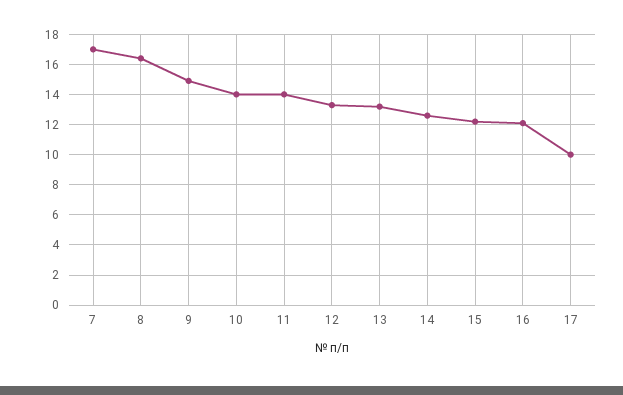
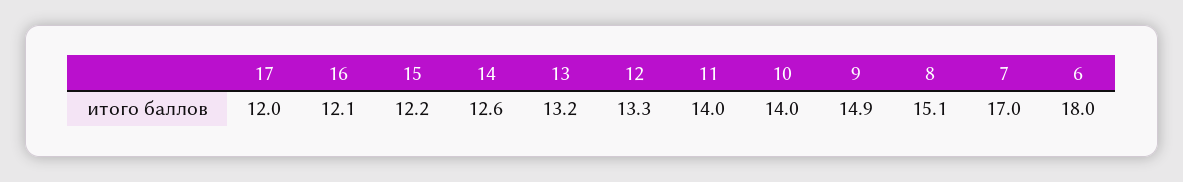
  {
    "7": 17,
-   "8": 16.5,
+   "8": 15.1,
    "9": 14.9,
    "10": 14,
    "11": 14,
    "12": 13.3,
    "13": 13.2,
    "14": 12.6,
    "15": 12.2,
    "16": 12.1,
-   "17": 10
+   "17": 12,
+   "6": 18
  }

